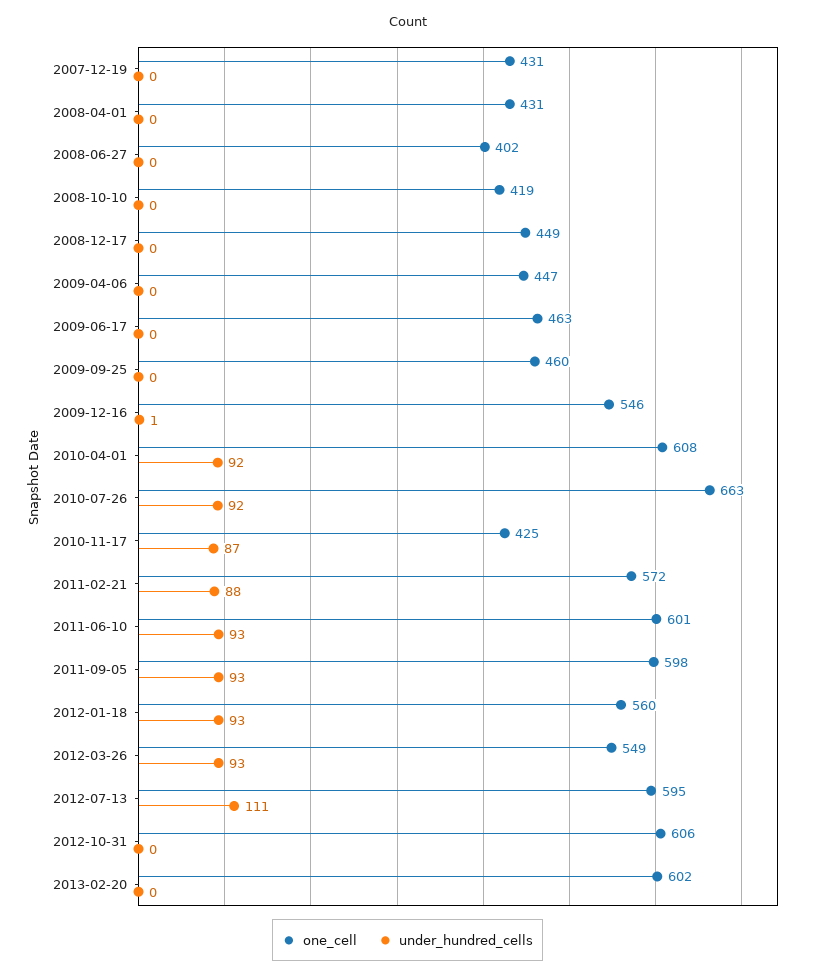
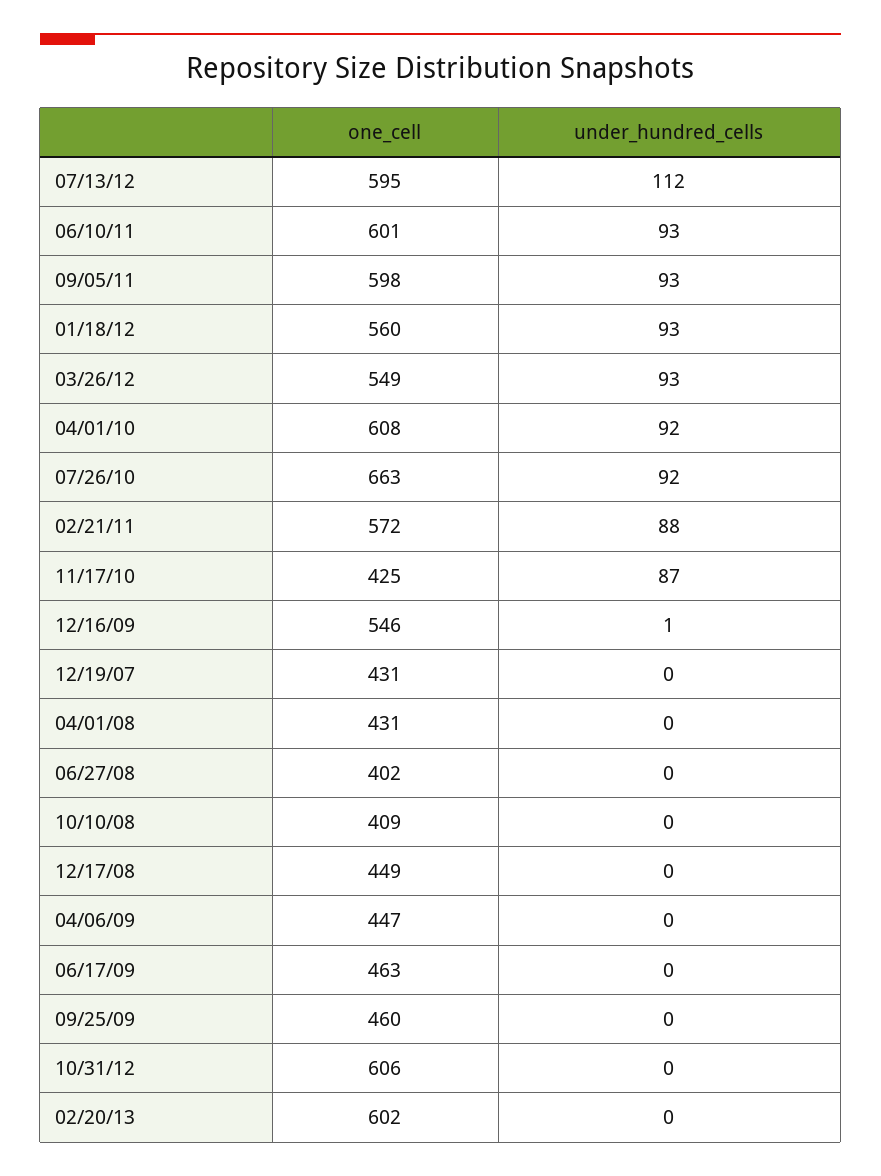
  {
    "one_cell": {
      "2007-12-19": 431,
      "2008-04-01": 431,
      "2008-06-27": 402,
-     "2008-10-10": 419,
+     "2008-10-10": 409,
      "2008-12-17": 449,
      "2009-04-06": 447,
      "2009-06-17": 463,
      "2009-09-25": 460,
      "2009-12-16": 546,
      "2010-04-01": 608,
      "2010-07-26": 663,
      "2010-11-17": 425,
      "2011-02-21": 572,
      "2011-06-10": 601,
      "2011-09-05": 598,
      "2012-01-18": 560,
      "2012-03-26": 549,
      "2012-07-13": 595,
      "2012-10-31": 606,
      "2013-02-20": 602
    },
    "under_hundred_cells": {
      "2007-12-19": 0,
      "2008-04-01": 0,
      "2008-06-27": 0,
      "2008-10-10": 0,
      "2008-12-17": 0,
      "2009-04-06": 0,
      "2009-06-17": 0,
      "2009-09-25": 0,
      "2009-12-16": 1,
      "2010-04-01": 92,
      "2010-07-26": 92,
      "2010-11-17": 87,
      "2011-02-21": 88,
      "2011-06-10": 93,
      "2011-09-05": 93,
      "2012-01-18": 93,
      "2012-03-26": 93,
-     "2012-07-13": 111,
+     "2012-07-13": 112,
      "2012-10-31": 0,
      "2013-02-20": 0
    }
  }

